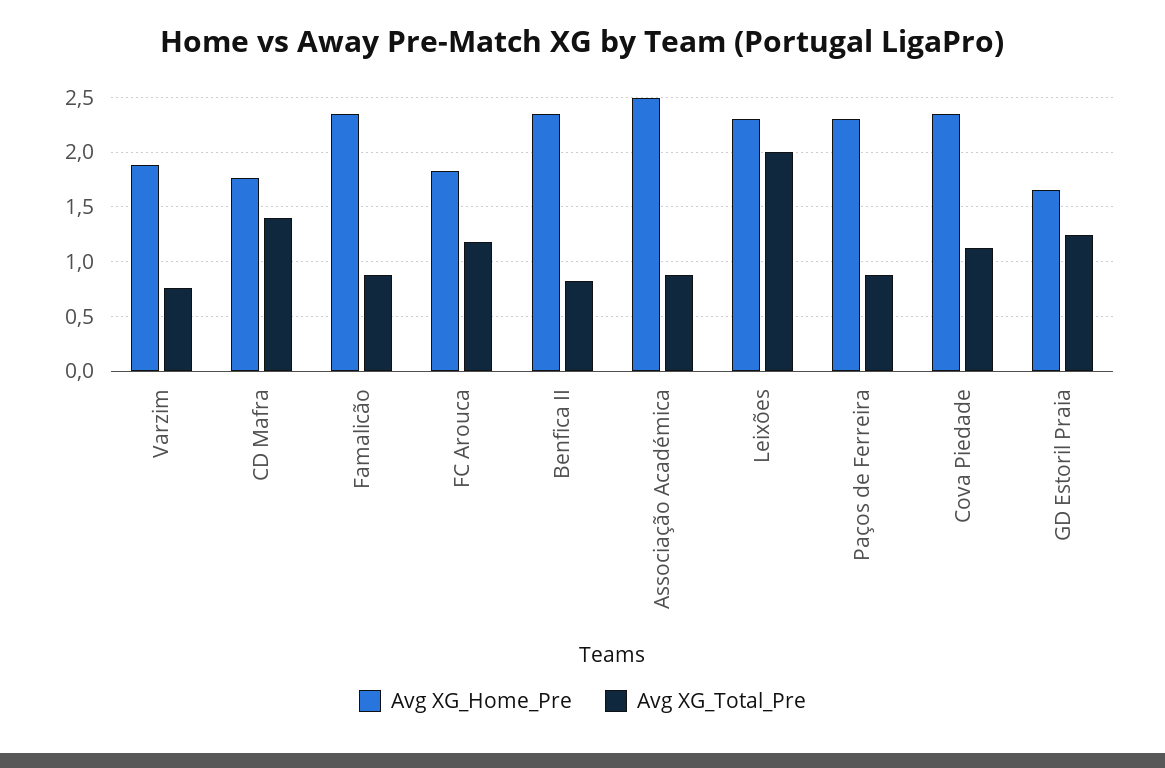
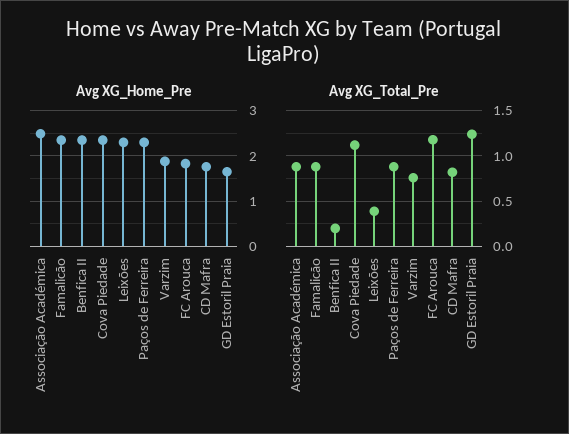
  {
    "Avg XG_Home_Pre": {
      "Varzim": 1.9,
      "CD Mafra": 1.8,
      "Famalicão": 2.4,
      "FC Arouca": 1.8,
      "Benfica II": 2.4,
      "Associação Académica": 2.5,
      "Leixões": 2.3,
      "Paços de Ferreira": 2.3,
      "Cova Piedade": 2.4,
      "GD Estoril Praia": 1.7
    },
    "Avg XG_Total_Pre": {
      "Varzim": 0.8,
-     "CD Mafra": 1.4,
+     "CD Mafra": 0.8,
      "Famalicão": 0.9,
      "FC Arouca": 1.2,
-     "Benfica II": 0.8,
+     "Benfica II": 0.2,
      "Associação Académica": 0.9,
-     "Leixões": 2,
+     "Leixões": 0.4,
      "Paços de Ferreira": 0.9,
      "Cova Piedade": 1.1,
      "GD Estoril Praia": 1.2
    }
  }

